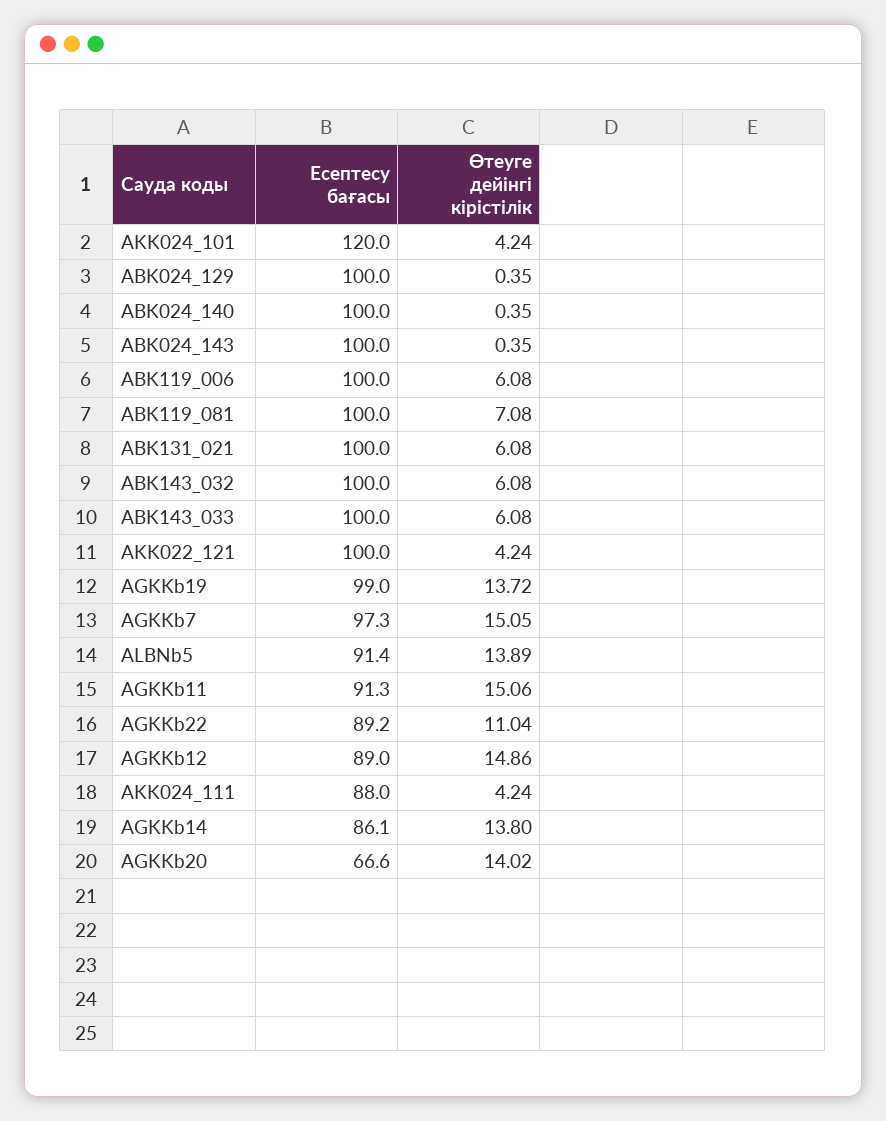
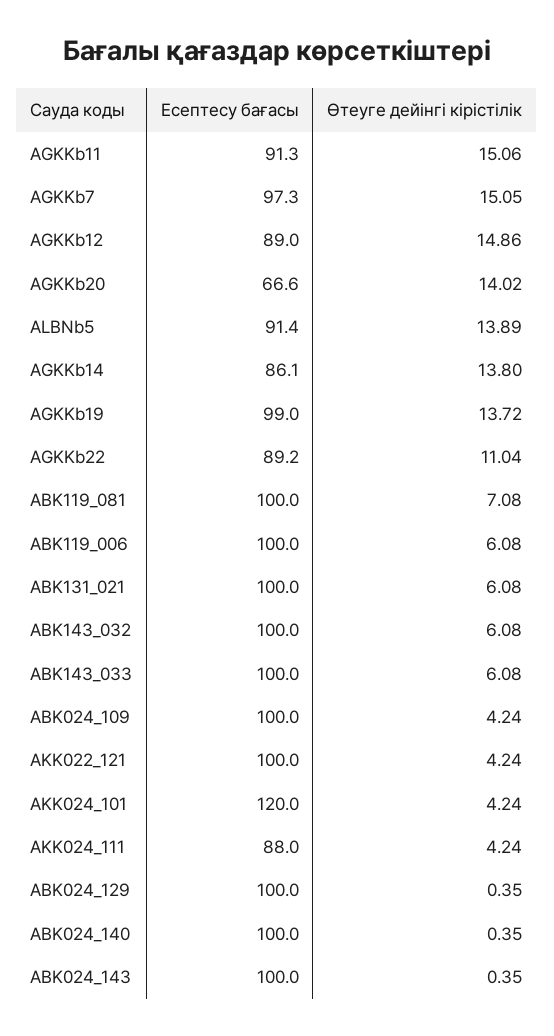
  {
    "Есептесу бағасы": {
      "AKK024_101": 120,
      "ABK024_129": 100,
      "ABK024_140": 100,
      "ABK024_143": 100,
      "ABK119_006": 100,
      "ABK119_081": 100,
      "ABK131_021": 100,
      "ABK143_032": 100,
      "ABK143_033": 100,
      "AKK022_121": 100,
      "AGKKb19": 99,
      "AGKKb7": 97.3,
      "ALBNb5": 91.4,
      "AGKKb11": 91.3,
      "AGKKb22": 89.2,
      "AGKKb12": 89,
      "AKK024_111": 88,
      "AGKKb14": 86.1,
-     "AGKKb20": 66.6
+     "AGKKb20": 66.6,
+     "ABK024_109": 100
    },
    "Өтеуге дейінгі кірістілік": {
      "AKK024_101": 4.24,
      "ABK024_129": 0.35,
      "ABK024_140": 0.35,
      "ABK024_143": 0.35,
      "ABK119_006": 6.08,
      "ABK119_081": 7.08,
      "ABK131_021": 6.08,
      "ABK143_032": 6.08,
      "ABK143_033": 6.08,
      "AKK022_121": 4.24,
      "AGKKb19": 13.72,
      "AGKKb7": 15.05,
      "ALBNb5": 13.89,
      "AGKKb11": 15.06,
      "AGKKb22": 11.04,
      "AGKKb12": 14.86,
      "AKK024_111": 4.24,
      "AGKKb14": 13.8,
-     "AGKKb20": 14.02
+     "AGKKb20": 14.02,
+     "ABK024_109": 4.24
    }
  }

